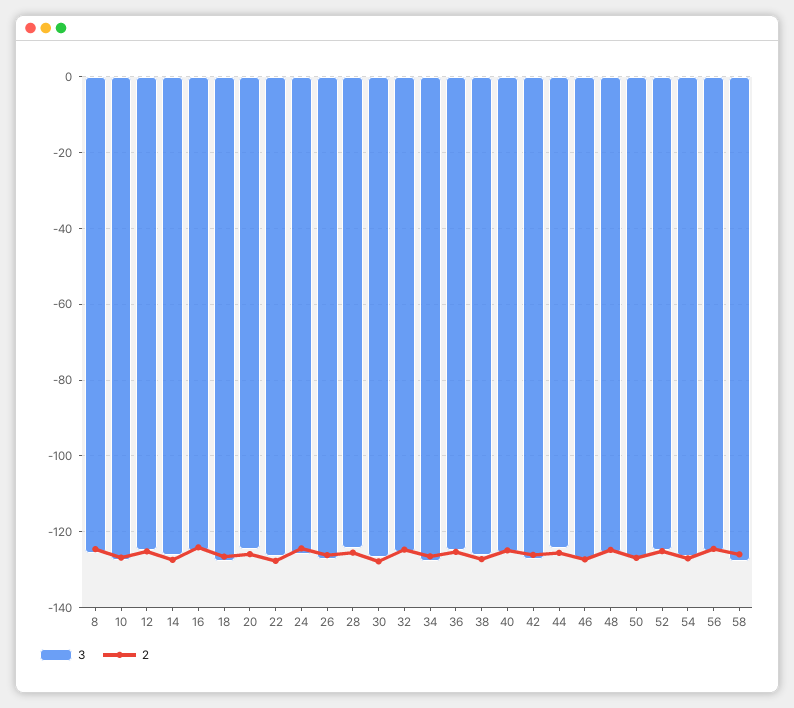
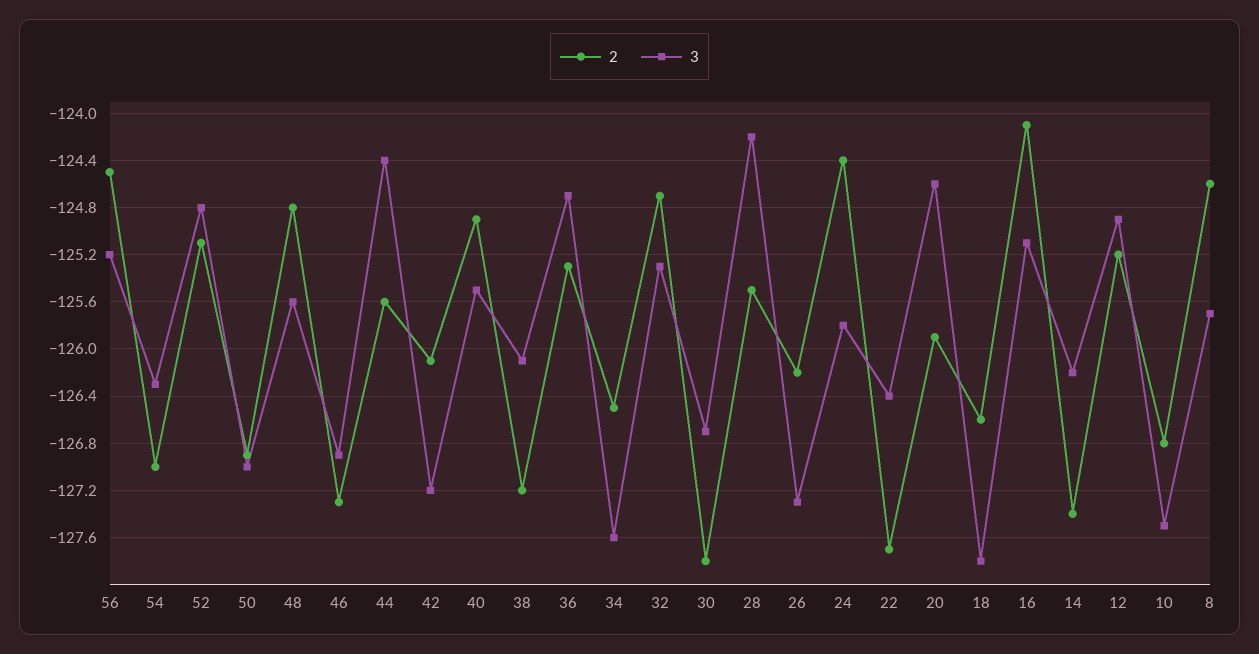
  {
    "3": {
      "8": -125.7,
      "10": -127.5,
      "12": -124.9,
      "14": -126.2,
      "16": -125.1,
      "18": -127.8,
      "20": -124.6,
      "22": -126.4,
      "24": -125.8,
      "26": -127.3,
      "28": -124.2,
      "30": -126.7,
      "32": -125.3,
      "34": -127.6,
      "36": -124.7,
      "38": -126.1,
      "40": -125.5,
      "42": -127.2,
      "44": -124.4,
      "46": -126.9,
      "48": -125.6,
      "50": -127,
      "52": -124.8,
      "54": -126.3,
-     "56": -125.2,
+     "56": -125.2
-     "58": -128
    },
    "2": {
      "8": -124.6,
      "10": -126.8,
      "12": -125.2,
      "14": -127.4,
      "16": -124.1,
      "18": -126.6,
      "20": -125.9,
      "22": -127.7,
      "24": -124.4,
      "26": -126.2,
      "28": -125.5,
      "30": -127.8,
      "32": -124.7,
      "34": -126.5,
      "36": -125.3,
      "38": -127.2,
      "40": -124.9,
      "42": -126.1,
      "44": -125.6,
      "46": -127.3,
      "48": -124.8,
      "50": -126.9,
      "52": -125.1,
      "54": -127,
-     "56": -124.5,
+     "56": -124.5
-     "58": -126
    }
  }

